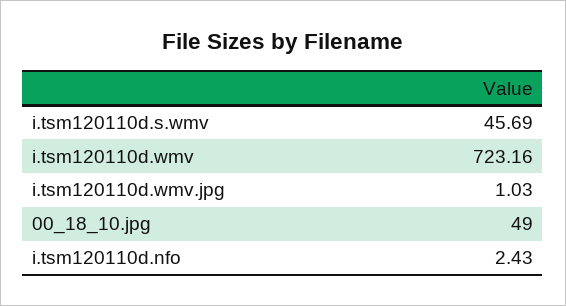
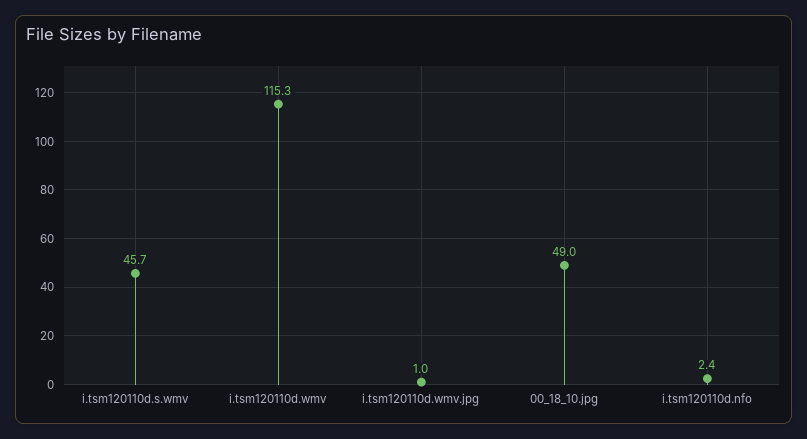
  {
    "i.tsm120110d.s.wmv": 45.69,
-   "i.tsm120110d.wmv": 723.16,
+   "i.tsm120110d.wmv": 115.3,
    "i.tsm120110d.wmv.jpg": 1.03,
    "00_18_10.jpg": 49,
    "i.tsm120110d.nfo": 2.43
  }

